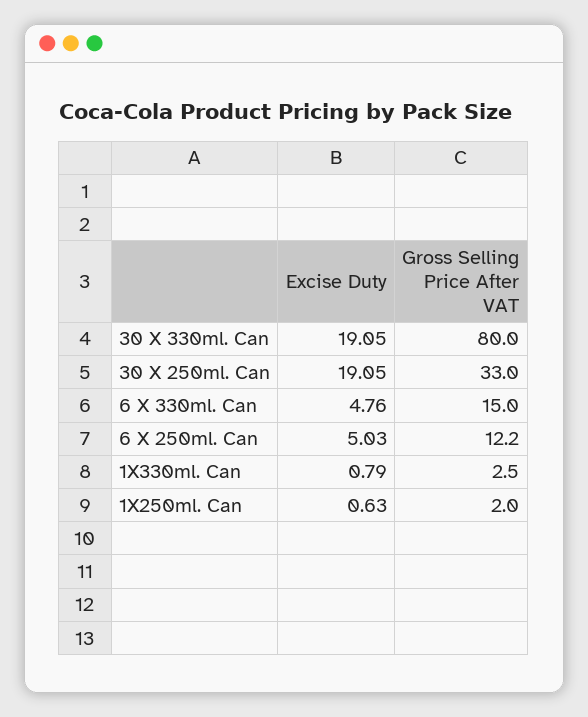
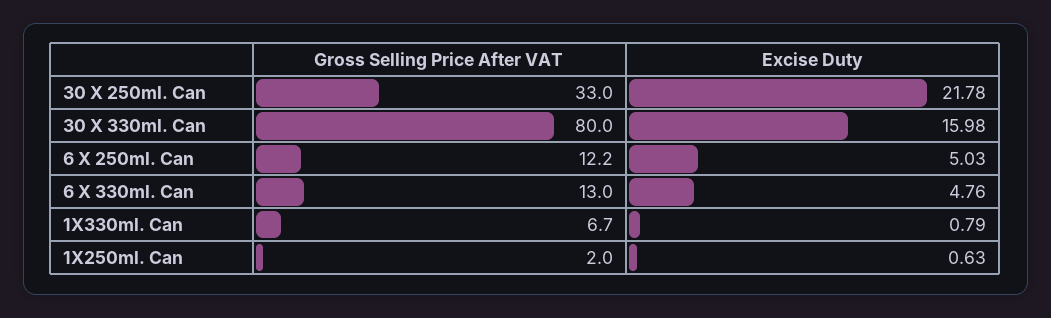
  {
    "Excise Duty": {
-     "30 X 330ml. Can": 19.05,
+     "30 X 330ml. Can": 15.98,
-     "30 X 250ml. Can": 19.05,
+     "30 X 250ml. Can": 21.78,
      "6 X 330ml. Can": 4.76,
      "6 X 250ml. Can": 5.03,
      "1X330ml. Can": 0.79,
      "1X250ml. Can": 0.63
    },
    "Gross Selling Price After VAT": {
      "30 X 330ml. Can": 80,
      "30 X 250ml. Can": 33,
-     "6 X 330ml. Can": 15,
+     "6 X 330ml. Can": 13,
      "6 X 250ml. Can": 12.2,
-     "1X330ml. Can": 2.5,
+     "1X330ml. Can": 6.7,
      "1X250ml. Can": 2
    }
  }

